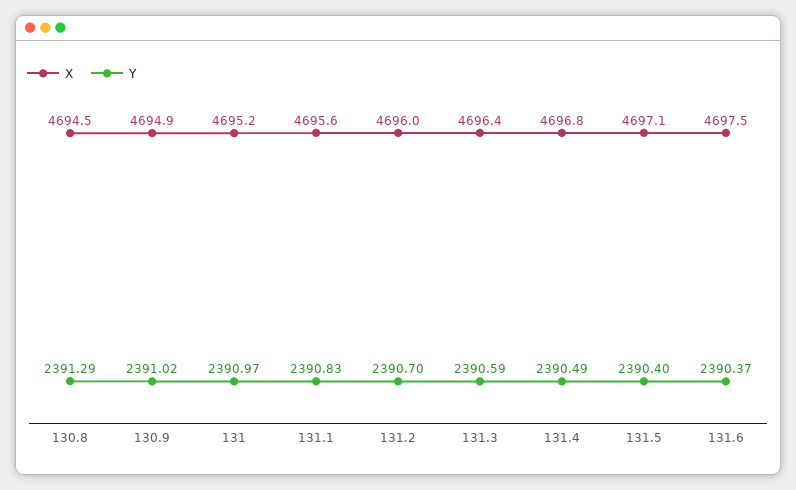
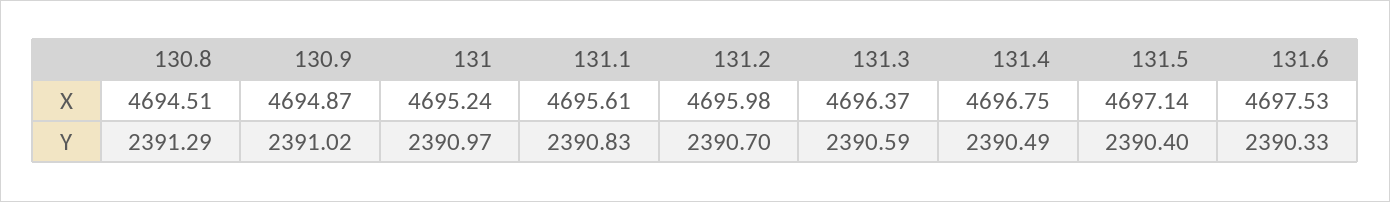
  {
    "X": {
      "130.8": 4694.51,
      "130.9": 4694.87,
      "131": 4695.24,
      "131.1": 4695.61,
      "131.2": 4695.98,
      "131.3": 4696.37,
      "131.4": 4696.75,
      "131.5": 4697.14,
      "131.6": 4697.53
    },
    "Y": {
      "130.8": 2391.29,
      "130.9": 2391.02,
      "131": 2390.97,
      "131.1": 2390.83,
      "131.2": 2390.7,
      "131.3": 2390.59,
      "131.4": 2390.49,
      "131.5": 2390.4,
-     "131.6": 2390.37
+     "131.6": 2390.33
    }
  }

